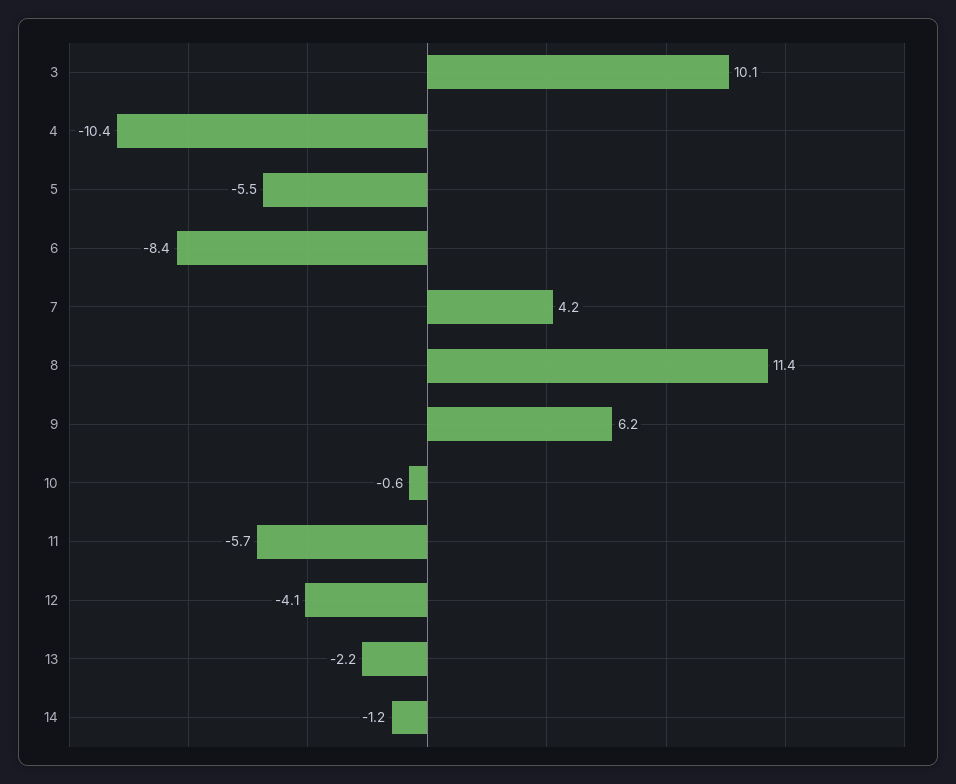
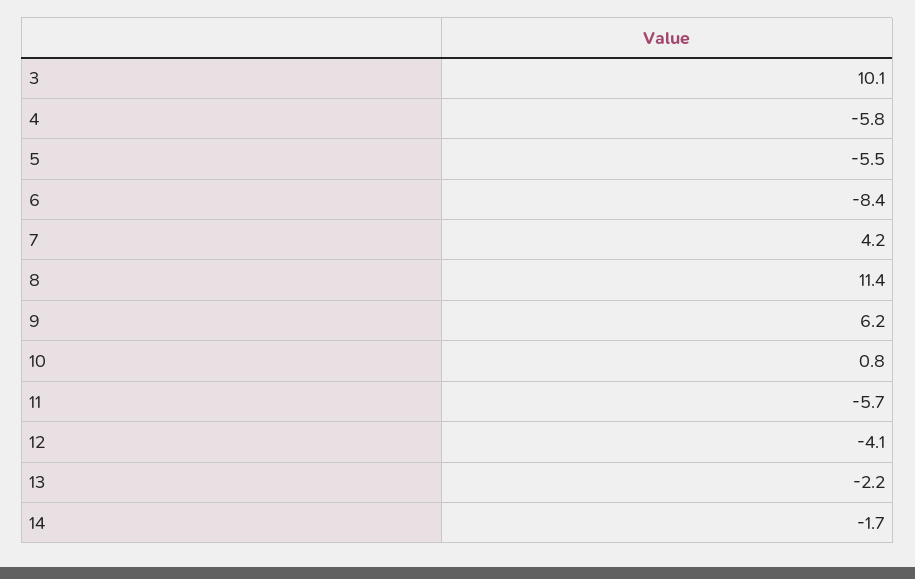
  {
    "3": 10.1,
-   "4": -10.4,
+   "4": -5.8,
    "5": -5.5,
    "6": -8.4,
    "7": 4.2,
    "8": 11.4,
    "9": 6.2,
-   "10": -0.6,
+   "10": 0.8,
    "11": -5.7,
    "12": -4.1,
    "13": -2.2,
-   "14": -1.2
+   "14": -1.7
  }

